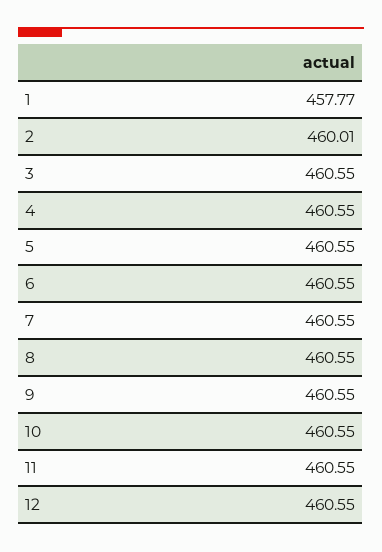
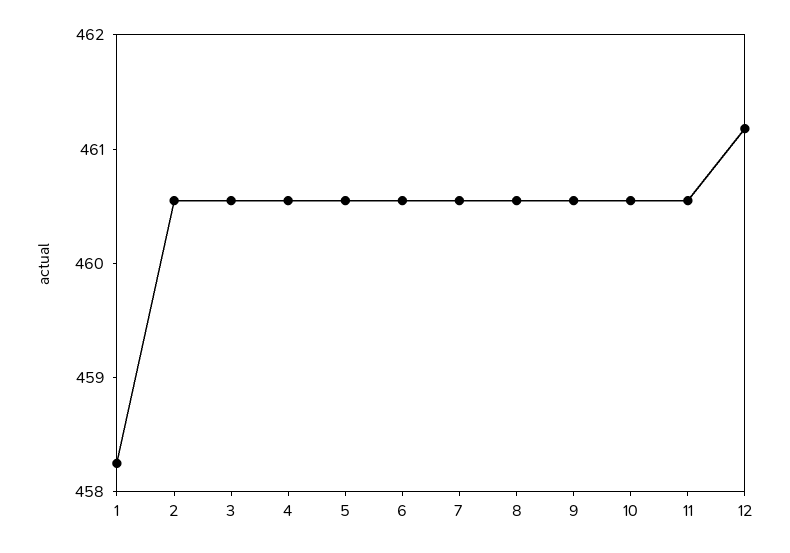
  {
-   "1": 457.77,
+   "1": 458.2,
-   "2": 460.01,
+   "2": 460.6,
    "3": 460.55,
    "4": 460.55,
    "5": 460.55,
    "6": 460.55,
    "7": 460.55,
    "8": 460.55,
    "9": 460.55,
    "10": 460.55,
    "11": 460.55,
-   "12": 460.55
+   "12": 461.2
  }

